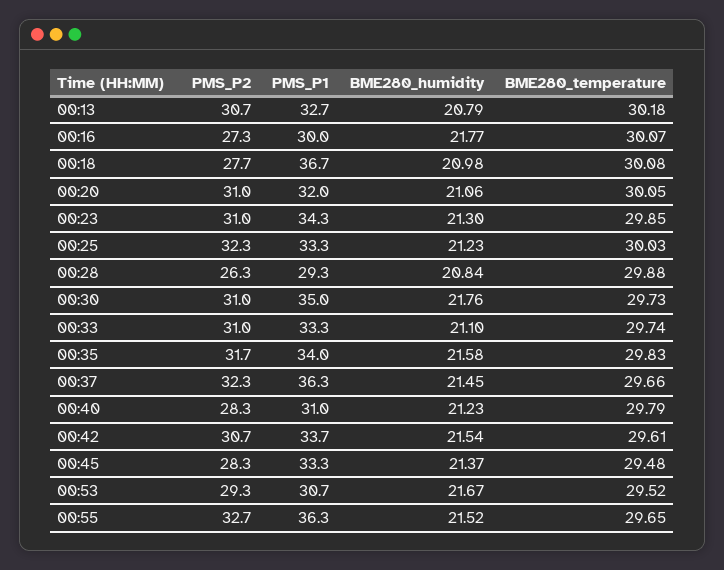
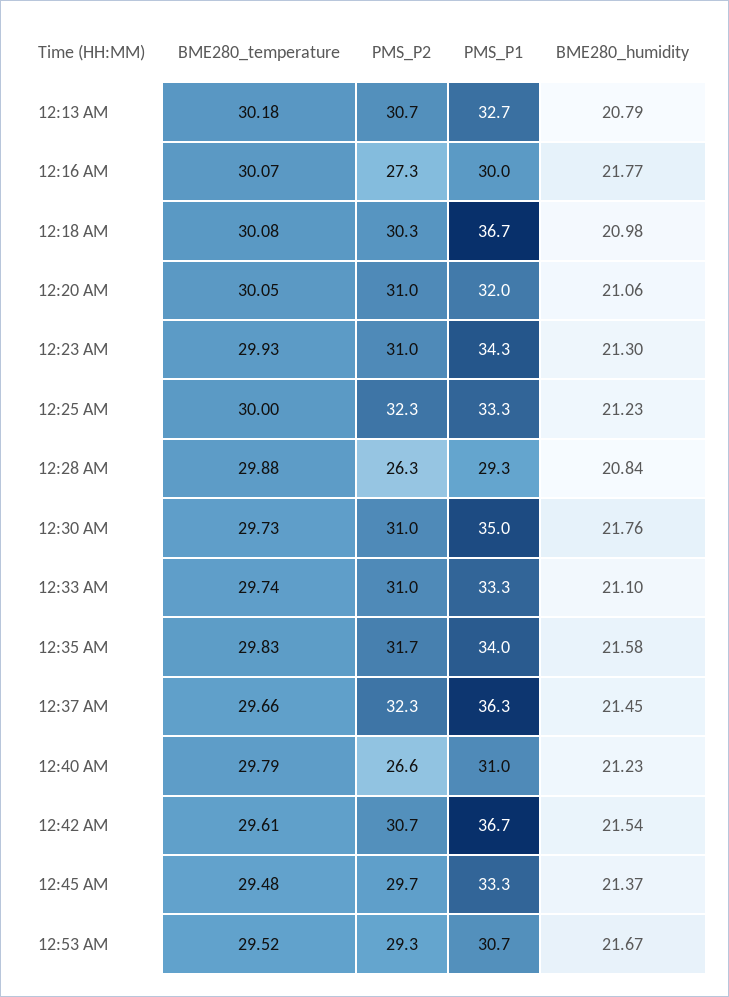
  {
    "PMS_P2": {
      "00:13": 30.7,
      "00:16": 27.3,
-     "00:18": 27.7,
+     "00:18": 30.3,
      "00:20": 31,
      "00:23": 31,
      "00:25": 32.3,
      "00:28": 26.3,
      "00:30": 31,
      "00:33": 31,
      "00:35": 31.7,
      "00:37": 32.3,
-     "00:40": 28.3,
+     "00:40": 26.6,
      "00:42": 30.7,
-     "00:45": 28.3,
+     "00:45": 29.7,
-     "00:53": 29.3,
+     "00:53": 29.3
-     "00:55": 32.7
    },
    "PMS_P1": {
      "00:13": 32.7,
      "00:16": 30,
      "00:18": 36.7,
      "00:20": 32,
      "00:23": 34.3,
      "00:25": 33.3,
      "00:28": 29.3,
      "00:30": 35,
      "00:33": 33.3,
      "00:35": 34,
      "00:37": 36.3,
      "00:40": 31,
-     "00:42": 33.7,
+     "00:42": 36.7,
      "00:45": 33.3,
-     "00:53": 30.7,
+     "00:53": 30.7
-     "00:55": 36.3
    },
    "BME280_humidity": {
      "00:13": 20.79,
      "00:16": 21.77,
      "00:18": 20.98,
      "00:20": 21.06,
      "00:23": 21.3,
      "00:25": 21.23,
      "00:28": 20.84,
      "00:30": 21.76,
      "00:33": 21.1,
      "00:35": 21.58,
      "00:37": 21.45,
      "00:40": 21.23,
      "00:42": 21.54,
      "00:45": 21.37,
-     "00:53": 21.67,
+     "00:53": 21.67
-     "00:55": 21.52
    },
    "BME280_temperature": {
      "00:13": 30.18,
      "00:16": 30.07,
      "00:18": 30.08,
      "00:20": 30.05,
-     "00:23": 29.85,
+     "00:23": 29.93,
-     "00:25": 30.03,
+     "00:25": 30,
      "00:28": 29.88,
      "00:30": 29.73,
      "00:33": 29.74,
      "00:35": 29.83,
      "00:37": 29.66,
      "00:40": 29.79,
      "00:42": 29.61,
      "00:45": 29.48,
-     "00:53": 29.52,
+     "00:53": 29.52
-     "00:55": 29.65
    }
  }

